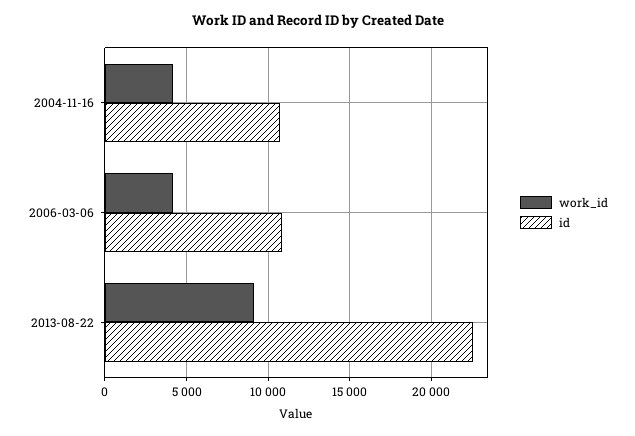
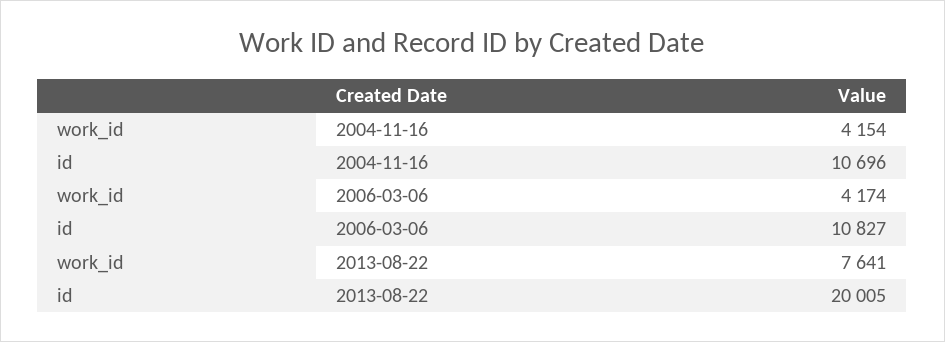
  {
    "work_id": {
      "2004-11-16": 4154,
      "2006-03-06": 4174,
-     "2013-08-22": 9000
+     "2013-08-22": 7641
    },
    "id": {
      "2004-11-16": 10696,
      "2006-03-06": 10827,
-     "2013-08-22": 22500
+     "2013-08-22": 20005
    }
  }

